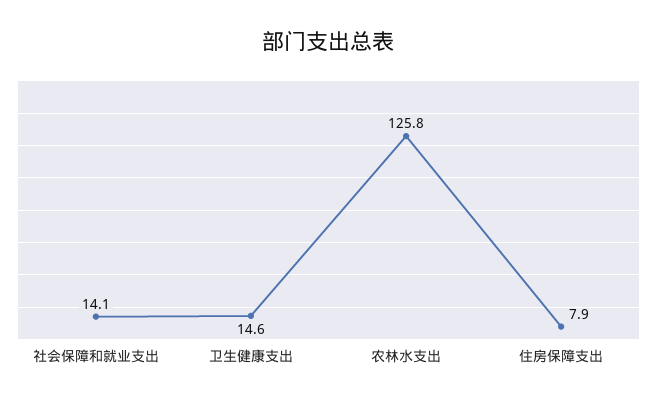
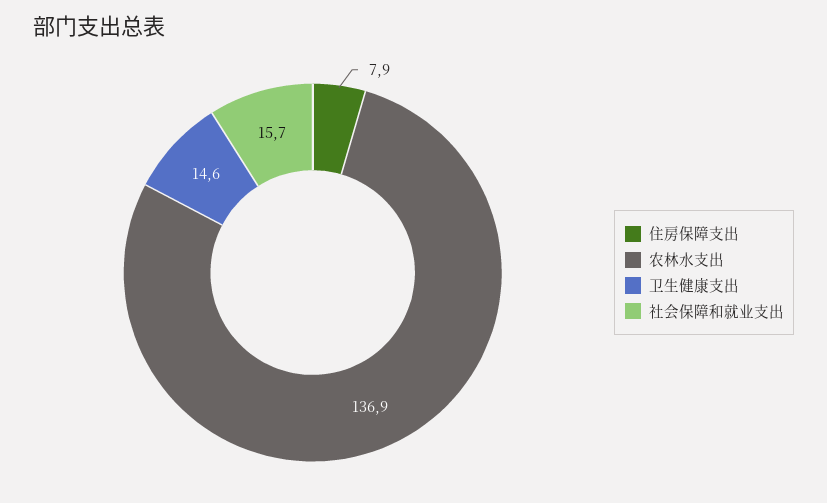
  {
-   "社会保障和就业支出": 14.1,
+   "社会保障和就业支出": 15.7,
    "卫生健康支出": 14.6,
-   "农林水支出": 125.8,
+   "农林水支出": 136.9,
    "住房保障支出": 7.9
  }

